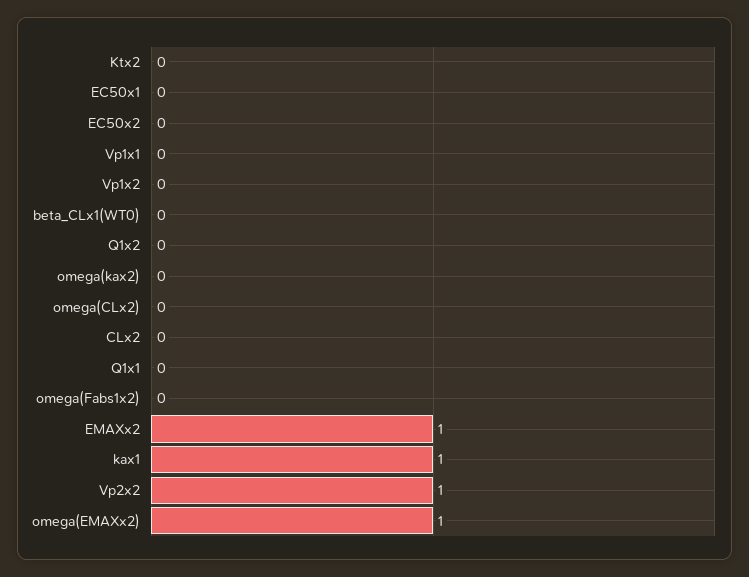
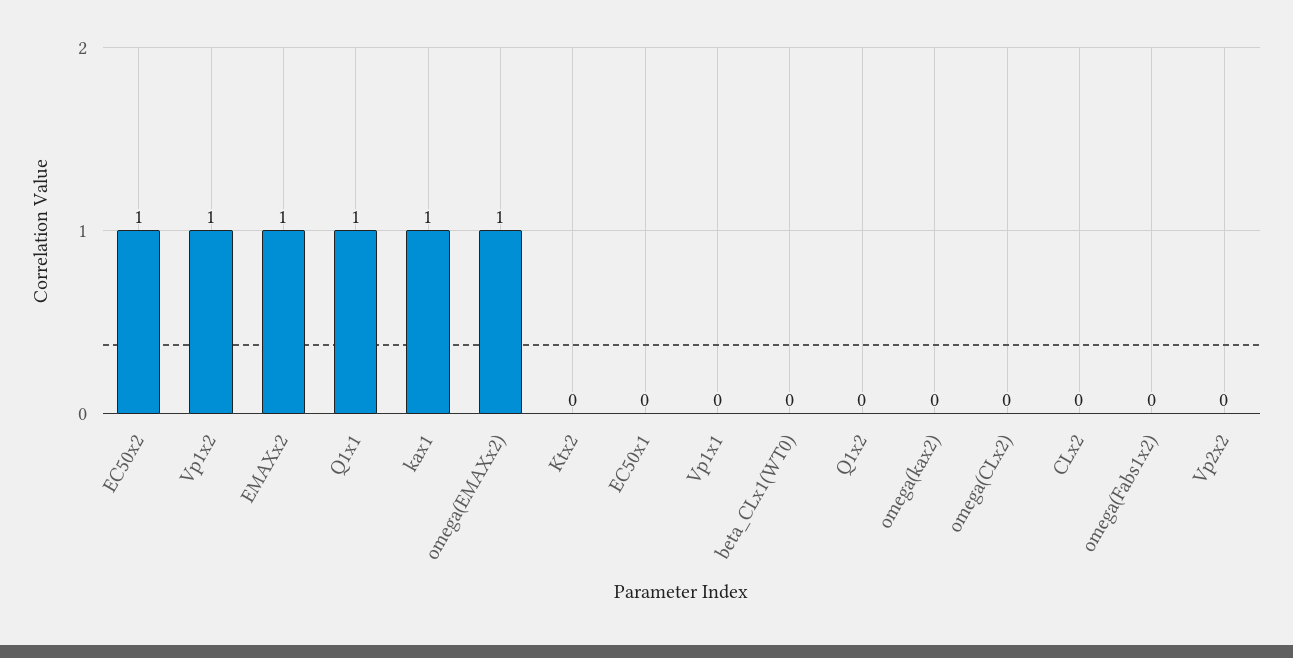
  {
    "Ktx2": 0,
    "EC50x1": 0,
-   "EC50x2": 0,
+   "EC50x2": 1,
    "Vp1x1": 0,
-   "Vp1x2": 0,
+   "Vp1x2": 1,
    "beta_CLx1(WT0)": 0,
    "Q1x2": 0,
    "omega(kax2)": 0,
    "omega(CLx2)": 0,
    "CLx2": 0,
-   "Q1x1": 0,
+   "Q1x1": 1,
    "omega(Fabs1x2)": 0,
    "EMAXx2": 1,
    "kax1": 1,
-   "Vp2x2": 1,
+   "Vp2x2": 0,
    "omega(EMAXx2)": 1
  }

